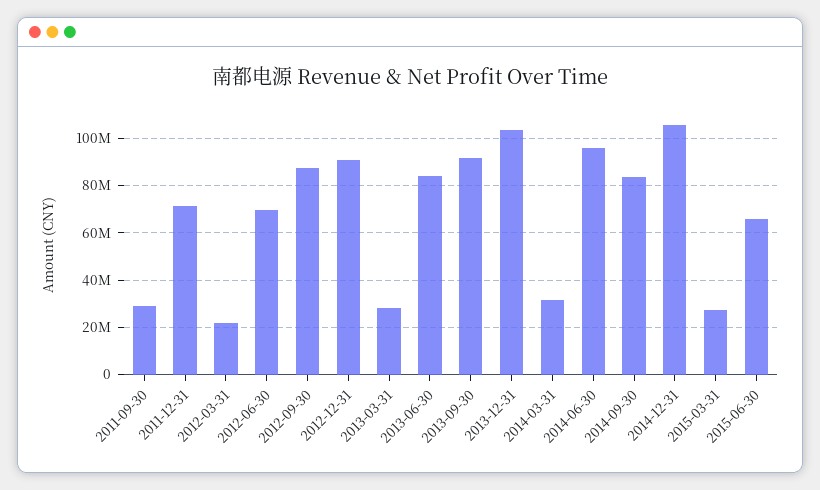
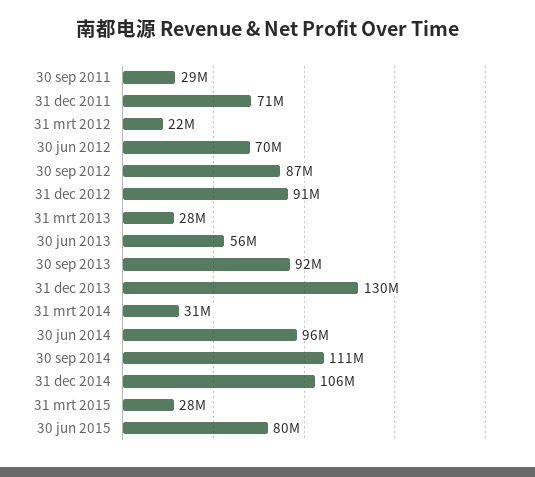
  {
    "2011-09-30": 29000000,
    "2011-12-31": 71000000,
    "2012-03-31": 22000000,
    "2012-06-30": 70000000,
    "2012-09-30": 87000000,
    "2012-12-31": 91000000,
    "2013-03-31": 28000000,
-   "2013-06-30": 85000000,
+   "2013-06-30": 56000000,
    "2013-09-30": 92000000,
-   "2013-12-31": 105000000,
+   "2013-12-31": 130000000,
    "2014-03-31": 31000000,
    "2014-06-30": 96000000,
-   "2014-09-30": 85000000,
+   "2014-09-30": 111000000,
    "2014-12-31": 106000000,
    "2015-03-31": 28000000,
-   "2015-06-30": 65000000
+   "2015-06-30": 80000000
  }

